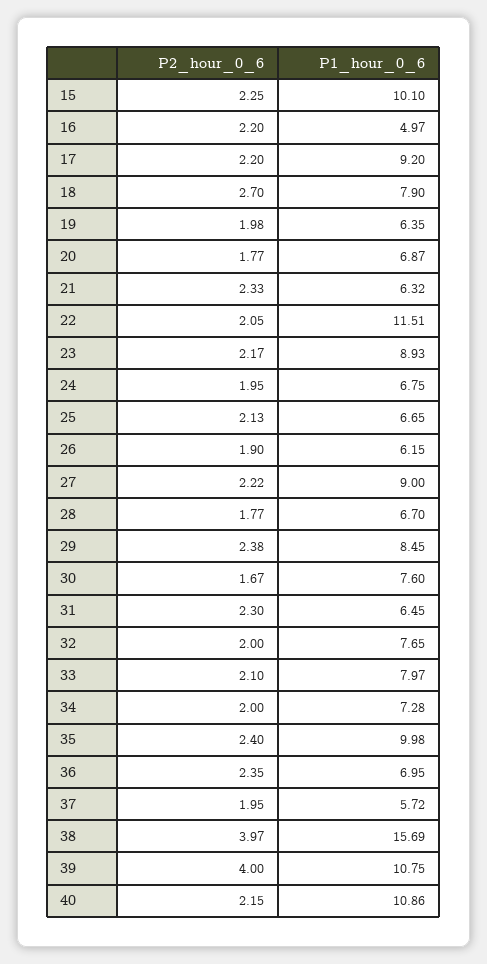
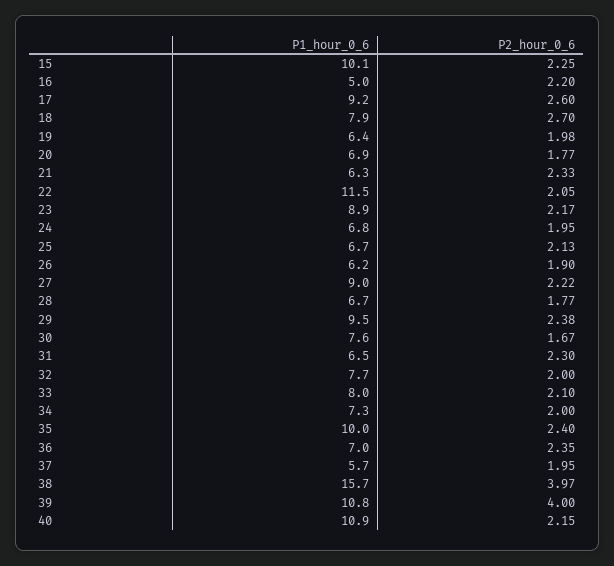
  {
    "P2_hour_0_6": {
      "15": 2.25,
      "16": 2.2,
-     "17": 2.2,
+     "17": 2.6,
      "18": 2.7,
      "19": 1.98,
      "20": 1.77,
      "21": 2.33,
      "22": 2.05,
      "23": 2.17,
      "24": 1.95,
      "25": 2.13,
      "26": 1.9,
      "27": 2.22,
      "28": 1.77,
      "29": 2.38,
      "30": 1.67,
      "31": 2.3,
      "32": 2,
      "33": 2.1,
      "34": 2,
      "35": 2.4,
      "36": 2.35,
      "37": 1.95,
      "38": 3.97,
      "39": 4,
      "40": 2.15
    },
    "P1_hour_0_6": {
      "15": 10.1,
      "16": 4.97,
      "17": 9.2,
      "18": 7.9,
      "19": 6.35,
      "20": 6.87,
      "21": 6.32,
      "22": 11.51,
      "23": 8.93,
      "24": 6.75,
      "25": 6.65,
      "26": 6.15,
      "27": 9,
      "28": 6.7,
-     "29": 8.45,
+     "29": 9.5,
      "30": 7.6,
      "31": 6.45,
      "32": 7.65,
      "33": 7.97,
      "34": 7.28,
      "35": 9.98,
      "36": 6.95,
      "37": 5.72,
      "38": 15.69,
      "39": 10.75,
      "40": 10.86
    }
  }

